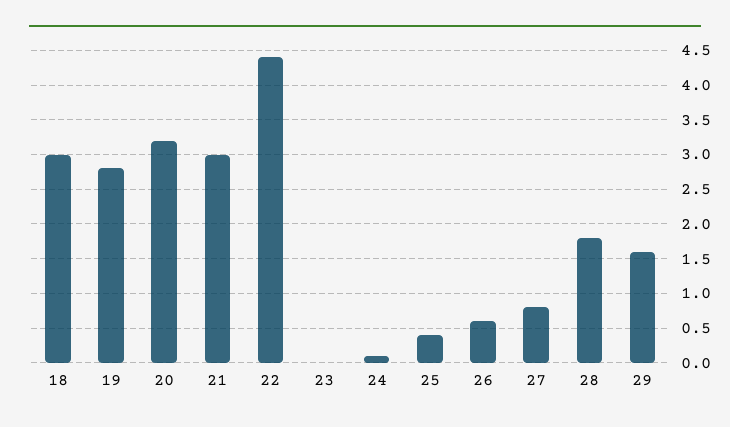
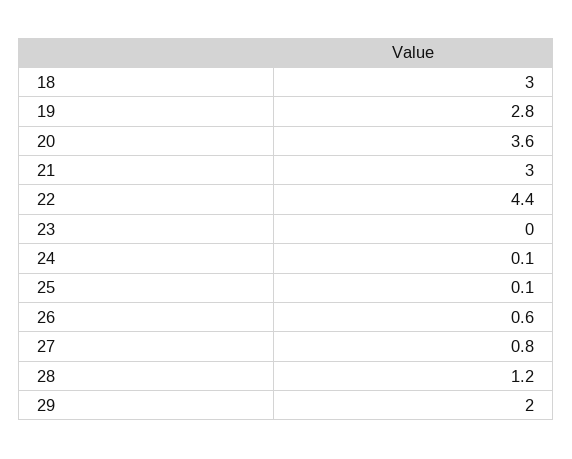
  {
    "18": 3,
    "19": 2.8,
-   "20": 3.2,
+   "20": 3.6,
    "21": 3,
    "22": 4.4,
    "23": 0,
    "24": 0.1,
-   "25": 0.4,
+   "25": 0.1,
    "26": 0.6,
    "27": 0.8,
-   "28": 1.8,
+   "28": 1.2,
-   "29": 1.6
+   "29": 2
  }

